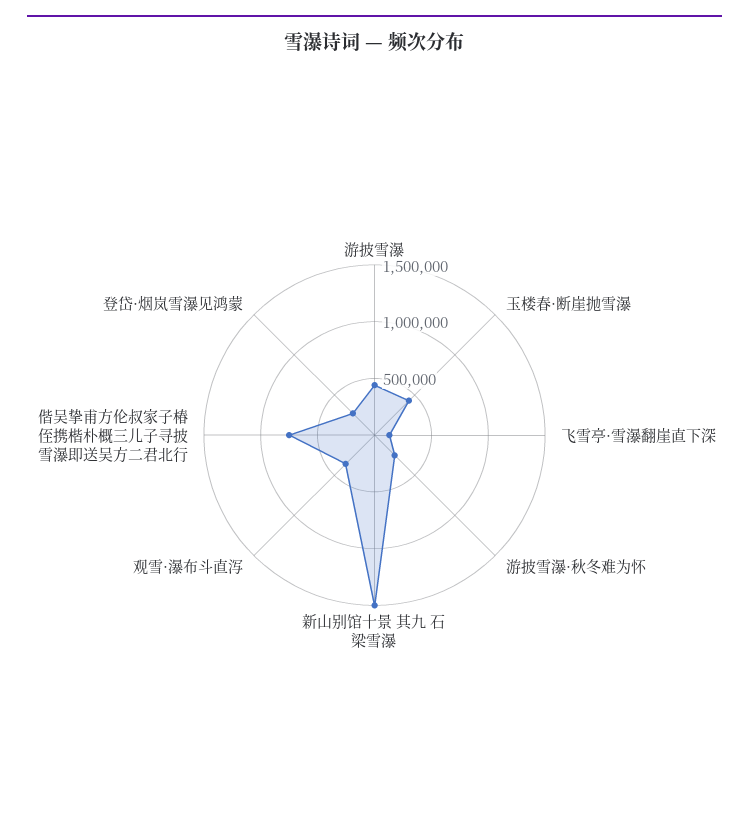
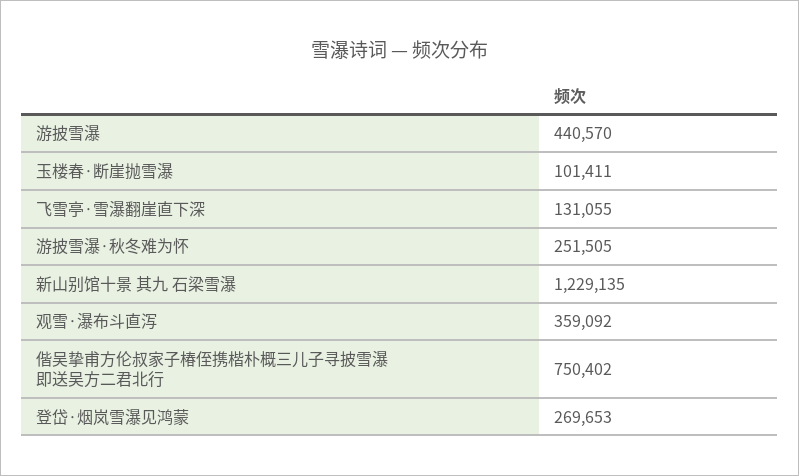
  {
    "游披雪瀑": 440570,
-   "玉楼春·断崖抛雪瀑": 400000,
+   "玉楼春·断崖抛雪瀑": 101411,
    "飞雪亭·雪瀑翻崖直下深": 131055,
    "游披雪瀑·秋冬难为怀": 251505,
-   "新山别馆十景 其九 石梁雪瀑": 1500000,
+   "新山别馆十景 其九 石梁雪瀑": 1229135,
    "观雪·瀑布斗直泻": 359092,
    "偕吴挚甫方伦叔家子椿侄携楷朴概三儿子寻披雪瀑即送吴方二君北行": 750402,
    "登岱·烟岚雪瀑见鸿蒙": 269653
  }

